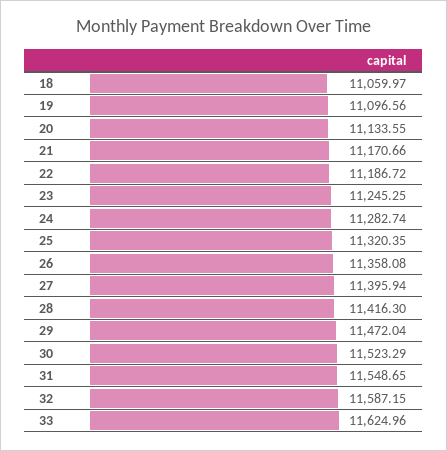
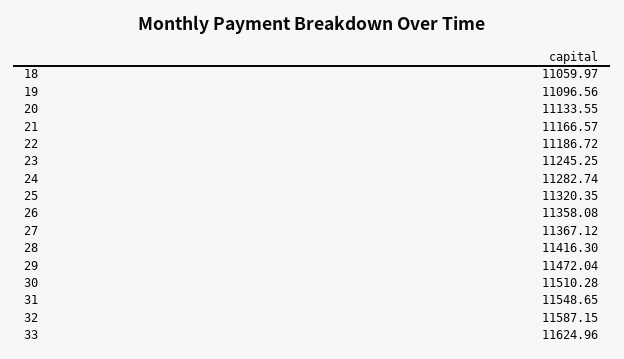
  {
    "18": 11059.97,
    "19": 11096.56,
    "20": 11133.55,
-   "21": 11170.66,
+   "21": 11166.57,
    "22": 11186.72,
    "23": 11245.25,
    "24": 11282.74,
    "25": 11320.35,
    "26": 11358.08,
-   "27": 11395.94,
+   "27": 11367.12,
    "28": 11416.3,
    "29": 11472.04,
-   "30": 11523.29,
+   "30": 11510.28,
    "31": 11548.65,
    "32": 11587.15,
    "33": 11624.96
  }

